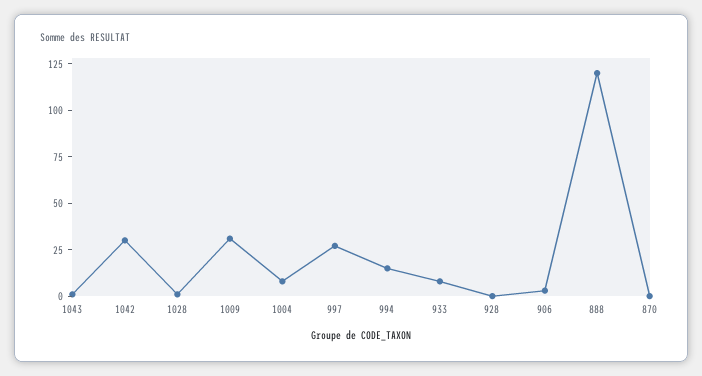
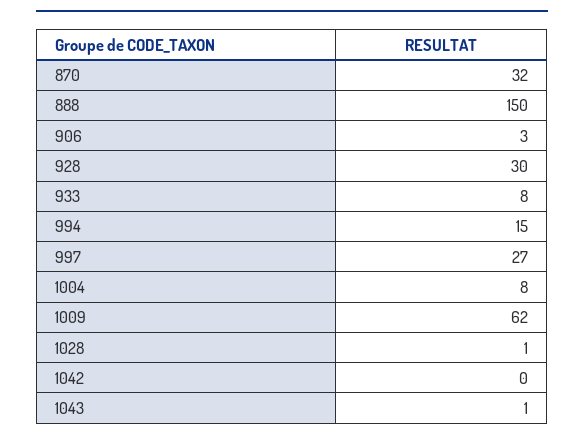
  {
    "1043": 1,
-   "1042": 30,
+   "1042": 0,
    "1028": 1,
-   "1009": 30,
+   "1009": 62,
    "1004": 8,
    "997": 27,
    "994": 15,
    "933": 8,
-   "928": 0,
+   "928": 30,
    "906": 3,
-   "888": 120,
+   "888": 150,
-   "870": 0
+   "870": 32
  }

